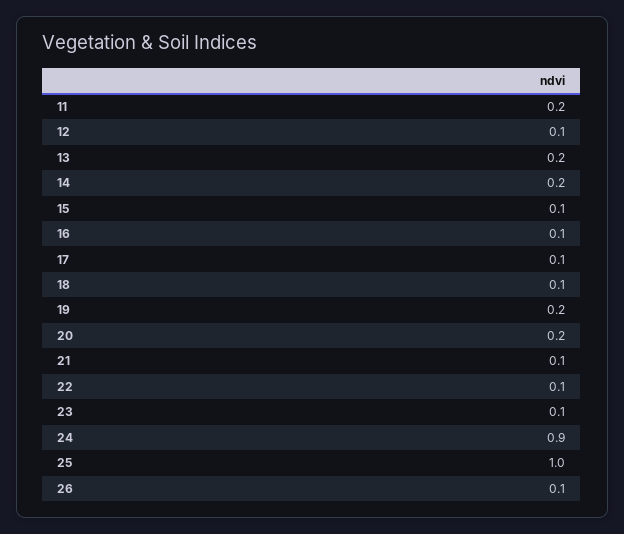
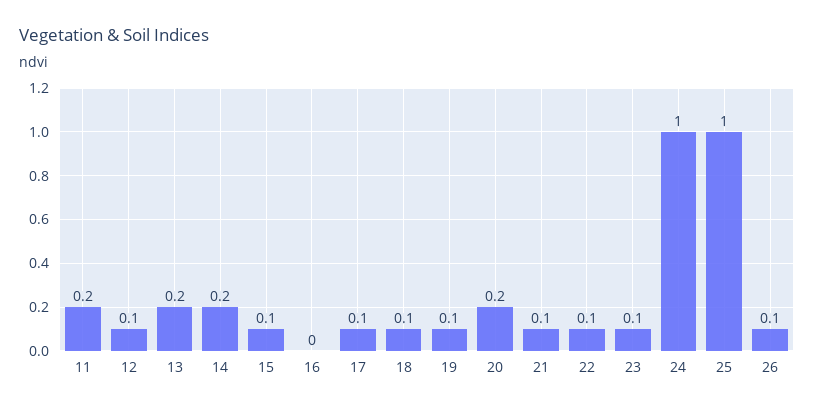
  {
    "11": 0.2,
    "12": 0.1,
    "13": 0.2,
    "14": 0.2,
    "15": 0.1,
-   "16": 0.1,
+   "16": 0,
    "17": 0.1,
    "18": 0.1,
-   "19": 0.2,
+   "19": 0.1,
    "20": 0.2,
    "21": 0.1,
    "22": 0.1,
    "23": 0.1,
-   "24": 0.9,
+   "24": 1,
    "25": 1,
    "26": 0.1
  }

